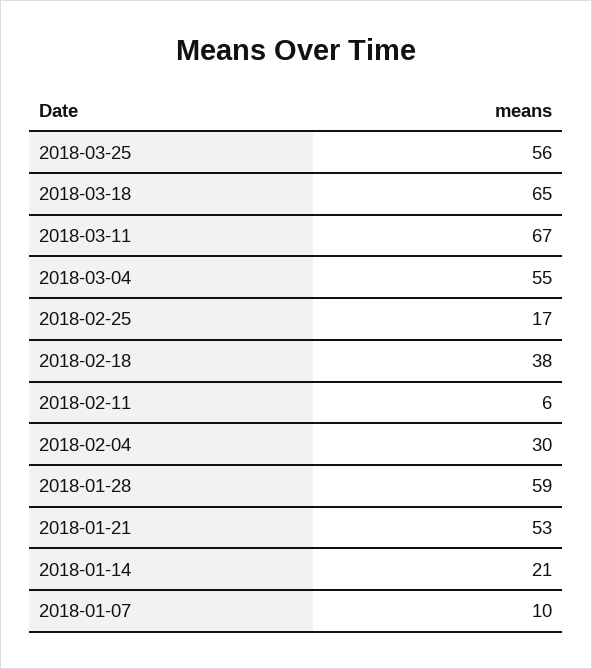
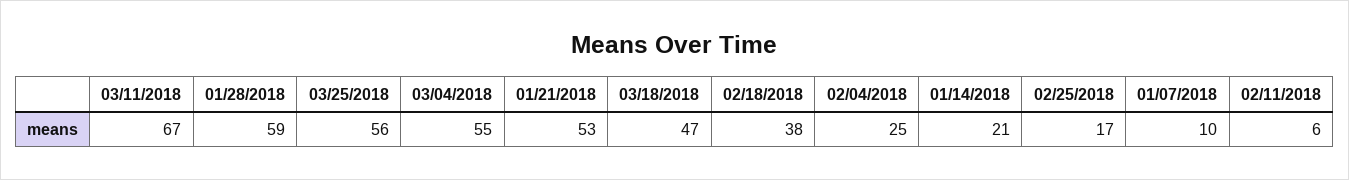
  {
    "2018-03-25": 56,
-   "2018-03-18": 65,
+   "2018-03-18": 47,
    "2018-03-11": 67,
    "2018-03-04": 55,
    "2018-02-25": 17,
    "2018-02-18": 38,
    "2018-02-11": 6,
-   "2018-02-04": 30,
+   "2018-02-04": 25,
    "2018-01-28": 59,
    "2018-01-21": 53,
    "2018-01-14": 21,
    "2018-01-07": 10
  }

